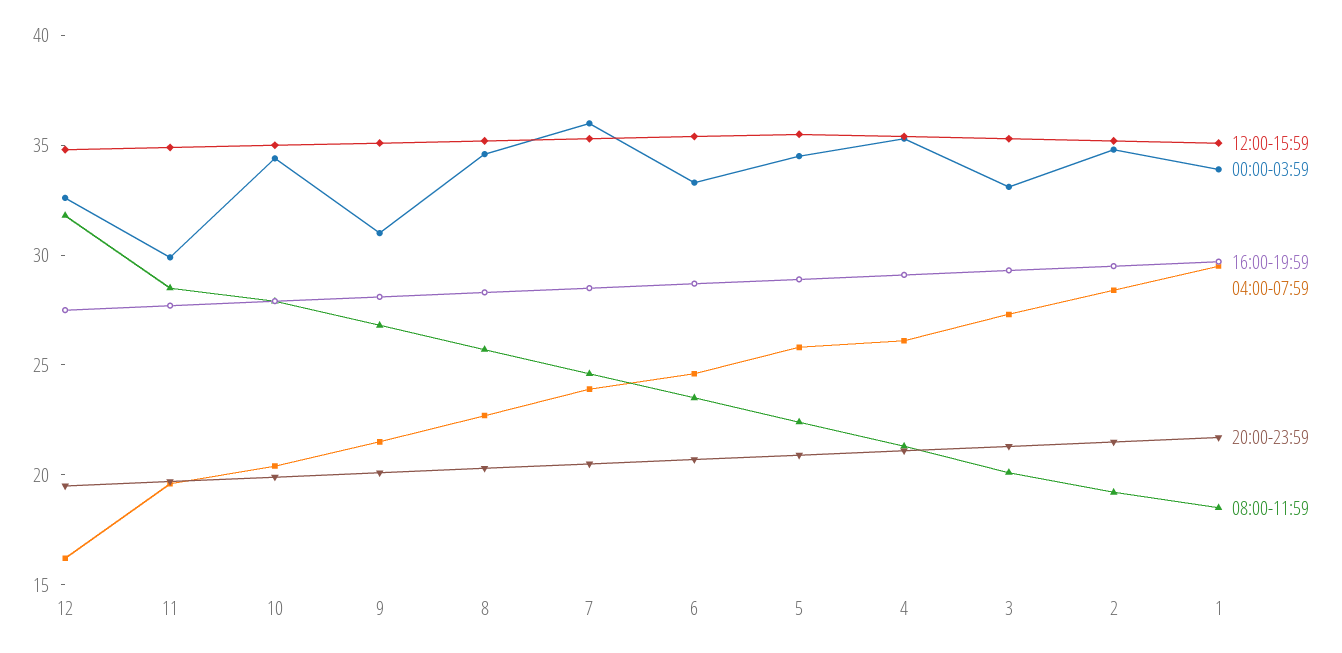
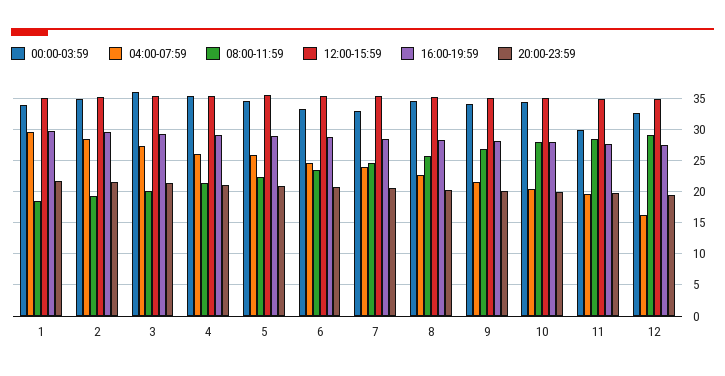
  {
    "12:00-15:59": {
      "12": 35,
      "11": 35,
      "10": 35,
      "9": 35,
      "8": 35,
      "7": 35,
      "6": 35,
      "5": 36,
      "4": 35,
      "3": 35,
      "2": 35,
      "1": 35
    },
    "00:00-03:59": {
      "12": 33,
      "11": 30,
      "10": 34,
-     "9": 31,
+     "9": 34,
      "8": 35,
-     "7": 36,
+     "7": 33,
      "6": 33,
      "5": 35,
      "4": 35,
-     "3": 33,
+     "3": 36,
      "2": 35,
      "1": 34
    },
    "16:00-19:59": {
      "12": 28,
      "11": 28,
      "10": 28,
      "9": 28,
      "8": 28,
      "7": 29,
      "6": 29,
      "5": 29,
      "4": 29,
      "3": 29,
      "2": 30,
      "1": 30
    },
    "04:00-07:59": {
      "12": 16,
      "11": 20,
      "10": 20,
      "9": 22,
      "8": 23,
      "7": 24,
      "6": 25,
      "5": 26,
      "4": 26,
      "3": 27,
      "2": 28,
      "1": 30
    },
    "20:00-23:59": {
      "12": 20,
      "11": 20,
      "10": 20,
      "9": 20,
      "8": 20,
      "7": 21,
      "6": 21,
      "5": 21,
      "4": 21,
      "3": 21,
      "2": 22,
      "1": 22
    },
    "08:00-11:59": {
-     "12": 32,
+     "12": 29,
      "11": 29,
      "10": 28,
      "9": 27,
      "8": 26,
      "7": 25,
      "6": 24,
      "5": 22,
      "4": 21,
      "3": 20,
      "2": 19,
      "1": 19
    }
  }

